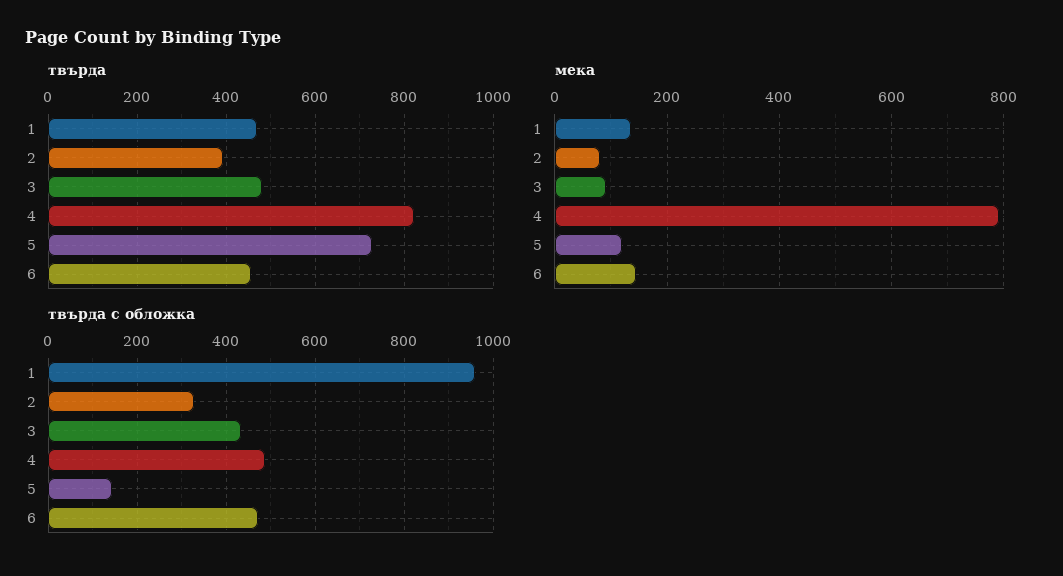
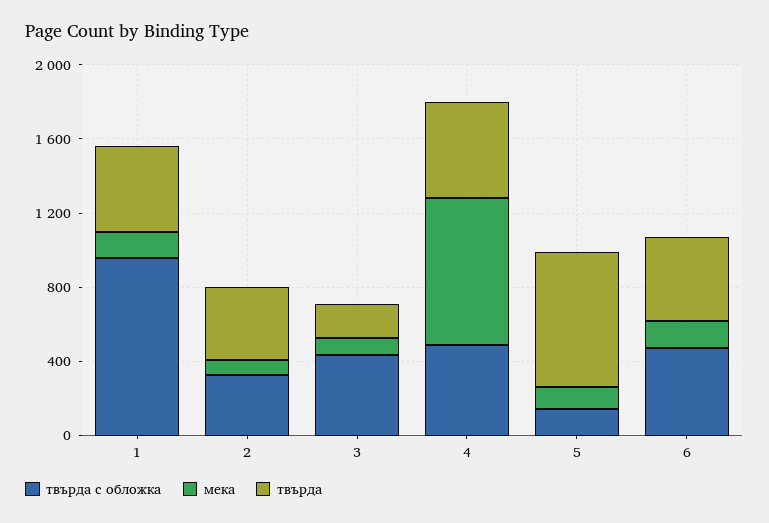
  {
    "твърда": {
      "1": 460,
      "2": 400,
-     "3": 480,
+     "3": 200,
-     "4": 820,
+     "4": 500,
      "5": 720,
      "6": 460
    },
    "мека": {
      "1": 140,
      "2": 80,
      "3": 100,
      "4": 800,
      "5": 120,
      "6": 140
    },
    "твърда с обложка": {
      "1": 960,
      "2": 320,
      "3": 440,
      "4": 480,
      "5": 140,
      "6": 480
    }
  }

